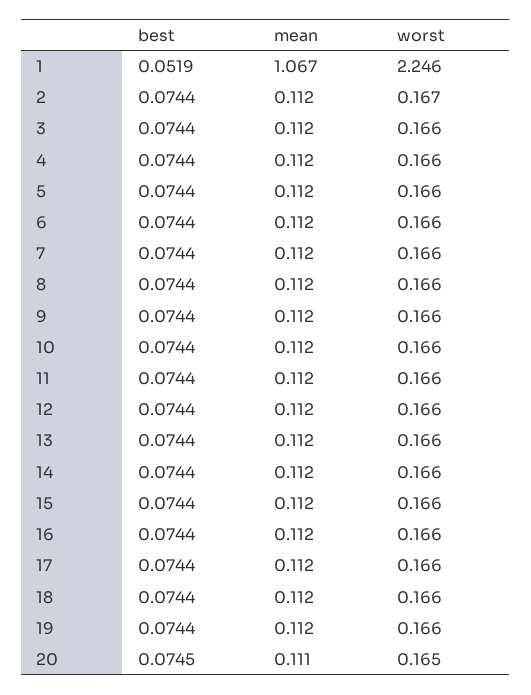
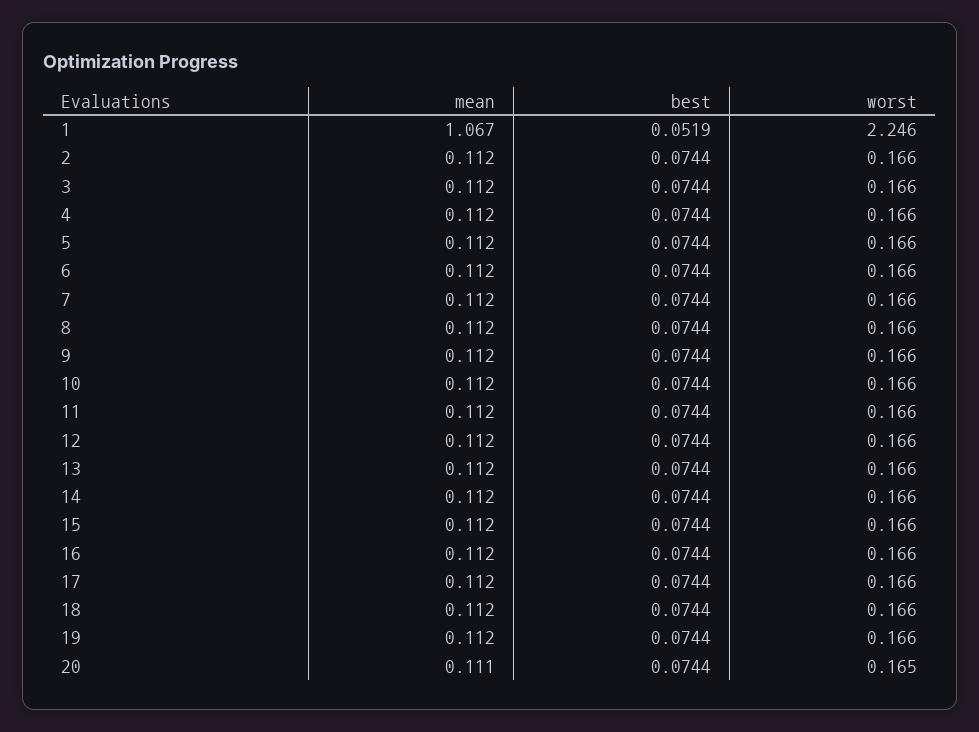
  {
    "best": {
      "1": 0.0519,
      "2": 0.0744,
      "3": 0.0744,
      "4": 0.0744,
      "5": 0.0744,
      "6": 0.0744,
      "7": 0.0744,
      "8": 0.0744,
      "9": 0.0744,
      "10": 0.0744,
      "11": 0.0744,
      "12": 0.0744,
      "13": 0.0744,
      "14": 0.0744,
      "15": 0.0744,
      "16": 0.0744,
      "17": 0.0744,
      "18": 0.0744,
      "19": 0.0744,
-     "20": 0.0745
+     "20": 0.0744
    },
    "mean": {
      "1": 1.067,
      "2": 0.112,
      "3": 0.112,
      "4": 0.112,
      "5": 0.112,
      "6": 0.112,
      "7": 0.112,
      "8": 0.112,
      "9": 0.112,
      "10": 0.112,
      "11": 0.112,
      "12": 0.112,
      "13": 0.112,
      "14": 0.112,
      "15": 0.112,
      "16": 0.112,
      "17": 0.112,
      "18": 0.112,
      "19": 0.112,
      "20": 0.111
    },
    "worst": {
      "1": 2.246,
-     "2": 0.167,
+     "2": 0.166,
      "3": 0.166,
      "4": 0.166,
      "5": 0.166,
      "6": 0.166,
      "7": 0.166,
      "8": 0.166,
      "9": 0.166,
      "10": 0.166,
      "11": 0.166,
      "12": 0.166,
      "13": 0.166,
      "14": 0.166,
      "15": 0.166,
      "16": 0.166,
      "17": 0.166,
      "18": 0.166,
      "19": 0.166,
      "20": 0.165
    }
  }

